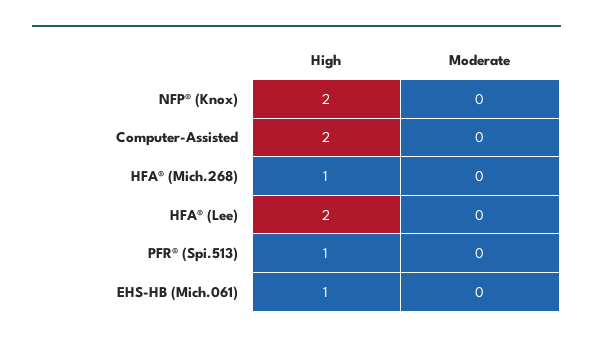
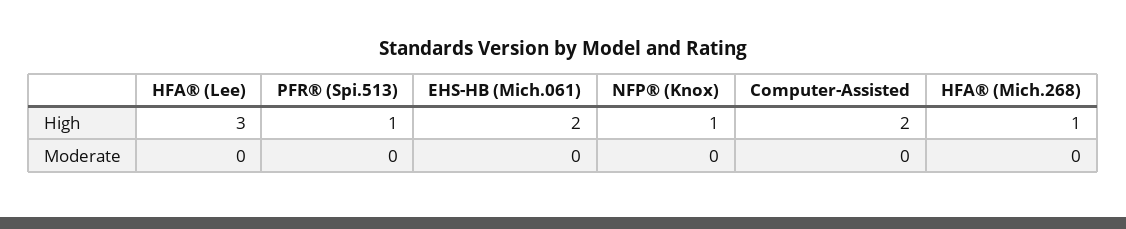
  {
    "High": {
-     "NFP® (Knox)": 2,
+     "NFP® (Knox)": 1,
      "Computer-Assisted": 2,
      "HFA® (Mich.268)": 1,
-     "HFA® (Lee)": 2,
+     "HFA® (Lee)": 3,
      "PFR® (Spi.513)": 1,
-     "EHS-HB (Mich.061)": 1
+     "EHS-HB (Mich.061)": 2
    },
    "Moderate": {
      "NFP® (Knox)": 0,
      "Computer-Assisted": 0,
      "HFA® (Mich.268)": 0,
      "HFA® (Lee)": 0,
      "PFR® (Spi.513)": 0,
      "EHS-HB (Mich.061)": 0
    }
  }

